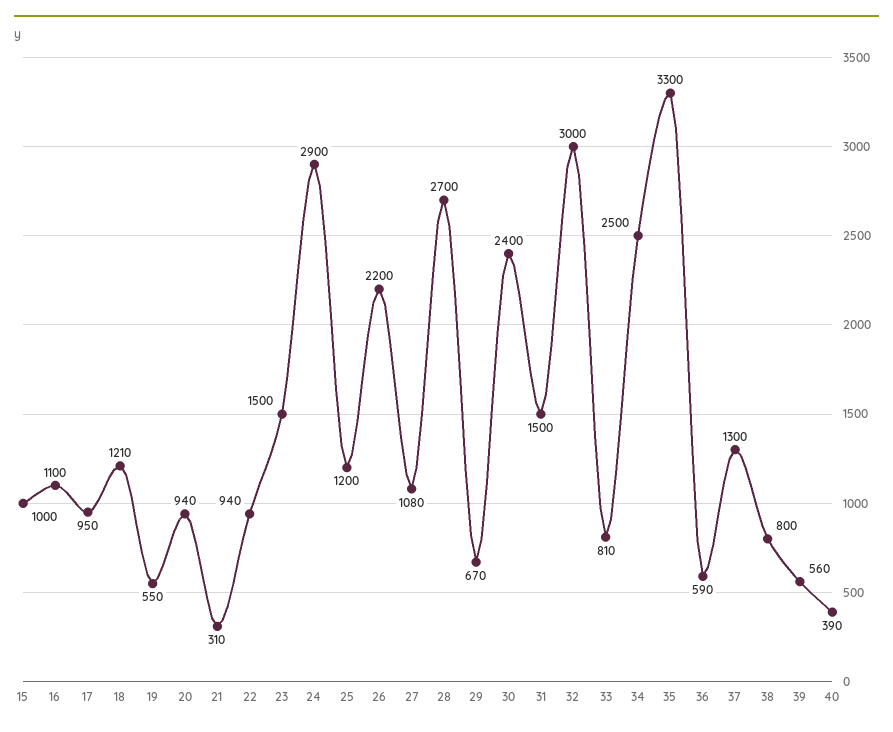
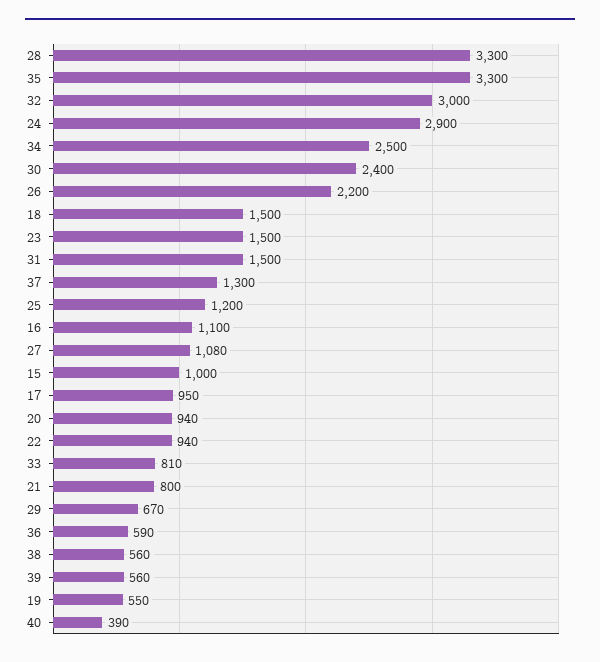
  {
    "15": 1000,
    "16": 1100,
    "17": 950,
-   "18": 1210,
+   "18": 1500,
    "19": 550,
    "20": 940,
-   "21": 310,
+   "21": 800,
    "22": 940,
    "23": 1500,
    "24": 2900,
    "25": 1200,
    "26": 2200,
    "27": 1080,
-   "28": 2700,
+   "28": 3300,
    "29": 670,
    "30": 2400,
    "31": 1500,
    "32": 3000,
    "33": 810,
    "34": 2500,
    "35": 3300,
    "36": 590,
    "37": 1300,
-   "38": 800,
+   "38": 560,
    "39": 560,
    "40": 390
  }

